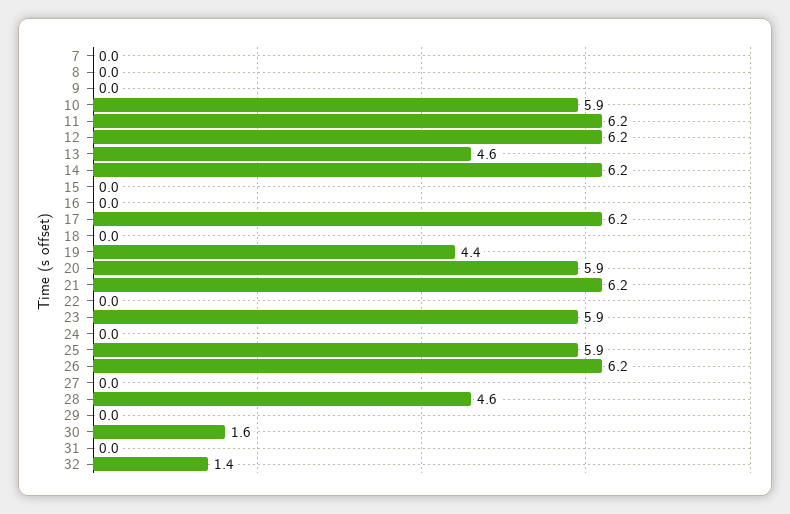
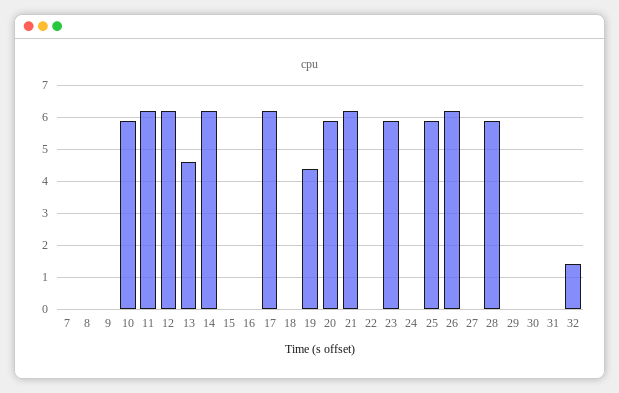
  {
    "7": 0,
    "8": 0,
    "9": 0,
    "10": 5.9,
    "11": 6.2,
    "12": 6.2,
    "13": 4.6,
    "14": 6.2,
    "15": 0,
    "16": 0,
    "17": 6.2,
    "18": 0,
    "19": 4.4,
    "20": 5.9,
    "21": 6.2,
    "22": 0,
    "23": 5.9,
    "24": 0,
    "25": 5.9,
    "26": 6.2,
    "27": 0,
-   "28": 4.6,
+   "28": 6,
    "29": 0,
-   "30": 1.6,
+   "30": 0,
    "31": 0,
    "32": 1.4
  }

